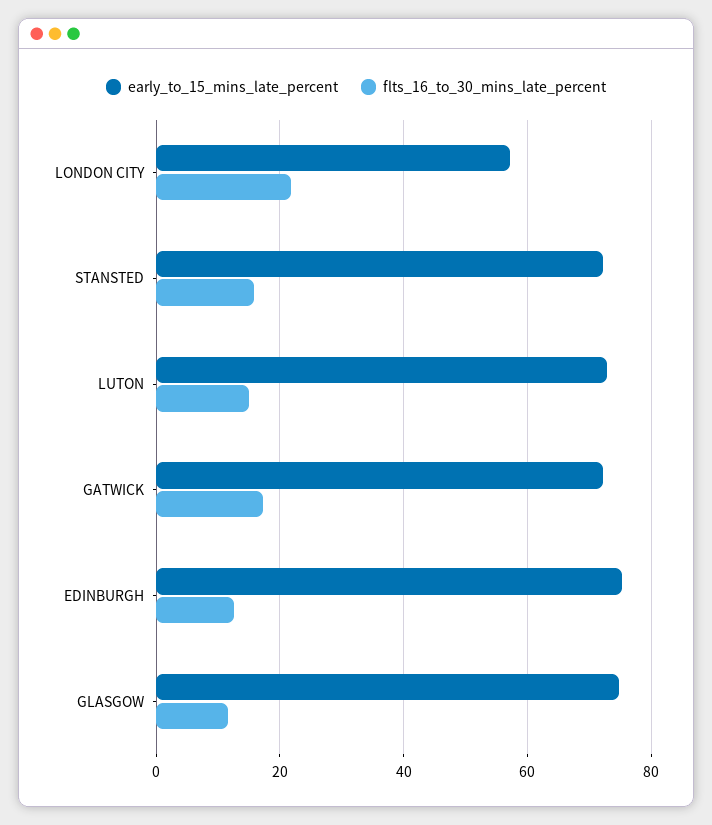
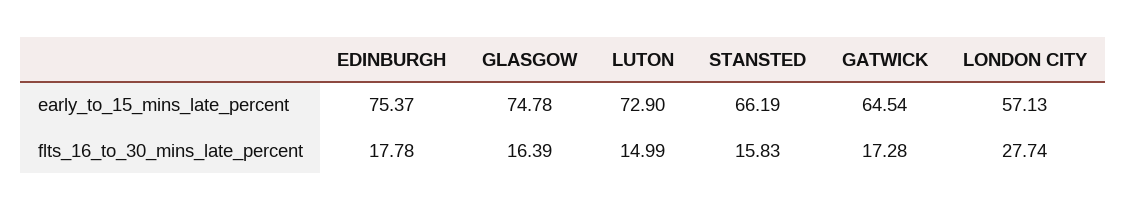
  {
    "early_to_15_mins_late_percent": {
      "LONDON CITY": 57.13,
-     "STANSTED": 72,
+     "STANSTED": 66.19,
      "LUTON": 72.9,
-     "GATWICK": 72,
+     "GATWICK": 64.54,
      "EDINBURGH": 75.37,
      "GLASGOW": 74.78
    },
    "flts_16_to_30_mins_late_percent": {
-     "LONDON CITY": 22,
+     "LONDON CITY": 27.74,
      "STANSTED": 15.83,
      "LUTON": 14.99,
      "GATWICK": 17.28,
-     "EDINBURGH": 12,
+     "EDINBURGH": 17.78,
-     "GLASGOW": 12
+     "GLASGOW": 16.39
    }
  }

